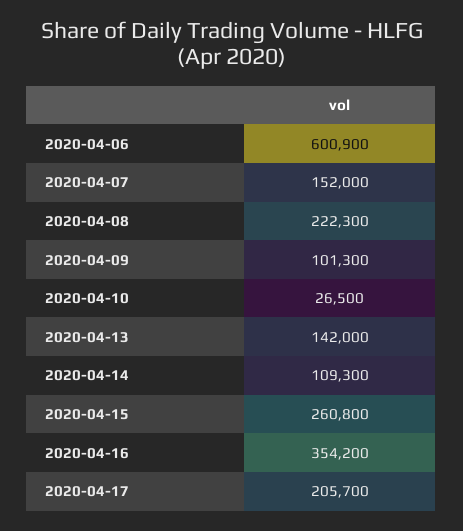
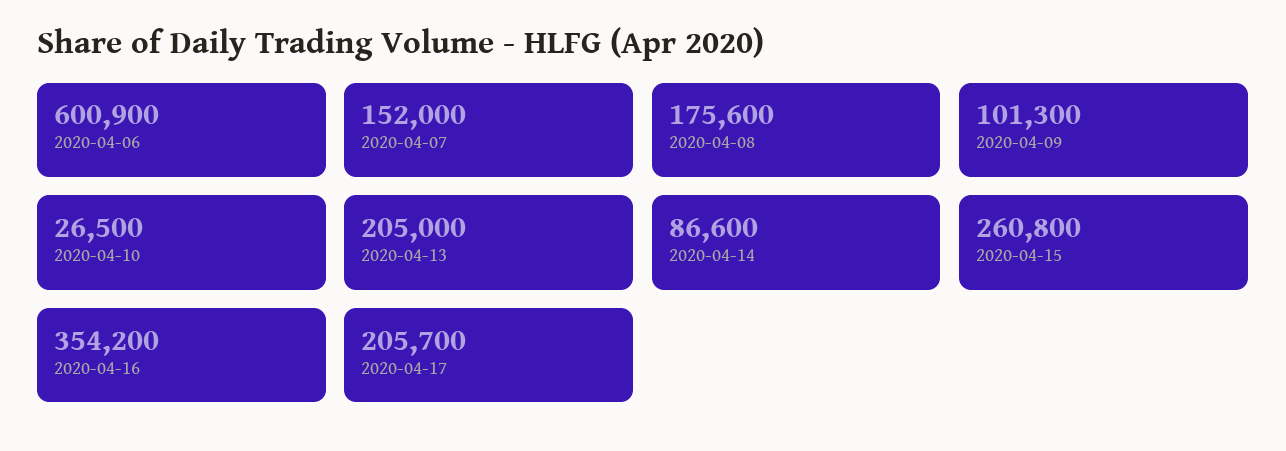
  {
    "2020-04-06": 600900,
    "2020-04-07": 152000,
-   "2020-04-08": 222300,
+   "2020-04-08": 175600,
    "2020-04-09": 101300,
    "2020-04-10": 26500,
-   "2020-04-13": 142000,
+   "2020-04-13": 205000,
-   "2020-04-14": 109300,
+   "2020-04-14": 86600,
    "2020-04-15": 260800,
    "2020-04-16": 354200,
    "2020-04-17": 205700
  }

